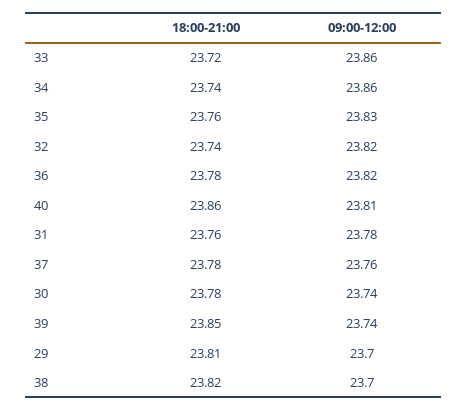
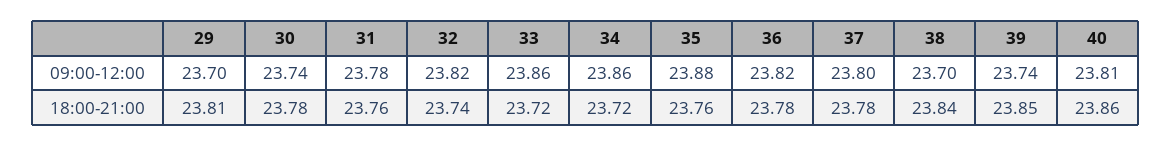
  {
    "18:00-21:00": {
      "33": 23.72,
-     "34": 23.74,
+     "34": 23.72,
      "35": 23.76,
      "32": 23.74,
      "36": 23.78,
      "40": 23.86,
      "31": 23.76,
      "37": 23.78,
      "30": 23.78,
      "39": 23.85,
      "29": 23.81,
-     "38": 23.82
+     "38": 23.84
    },
    "09:00-12:00": {
      "33": 23.86,
      "34": 23.86,
-     "35": 23.83,
+     "35": 23.88,
      "32": 23.82,
      "36": 23.82,
      "40": 23.81,
      "31": 23.78,
-     "37": 23.76,
+     "37": 23.8,
      "30": 23.74,
      "39": 23.74,
      "29": 23.7,
      "38": 23.7
    }
  }

